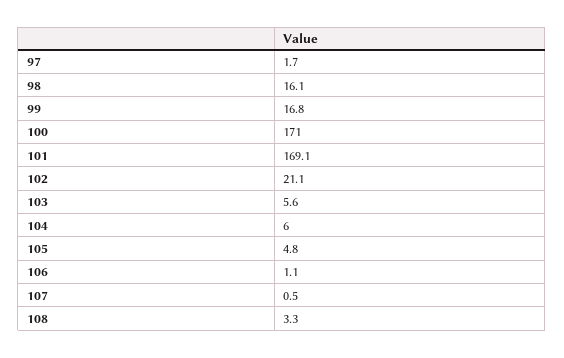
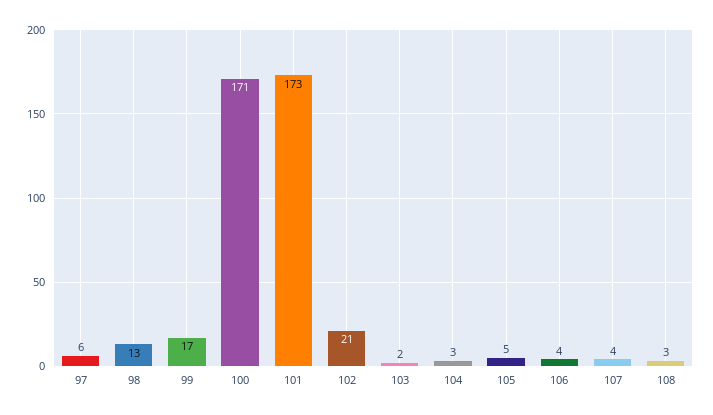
  {
-   "97": 1.7,
+   "97": 6,
-   "98": 16.1,
+   "98": 13,
    "99": 16.8,
    "100": 171,
-   "101": 169.1,
+   "101": 173,
    "102": 21.1,
-   "103": 5.6,
+   "103": 2,
-   "104": 6,
+   "104": 3,
    "105": 4.8,
-   "106": 1.1,
+   "106": 4,
-   "107": 0.5,
+   "107": 4,
    "108": 3.3
  }

